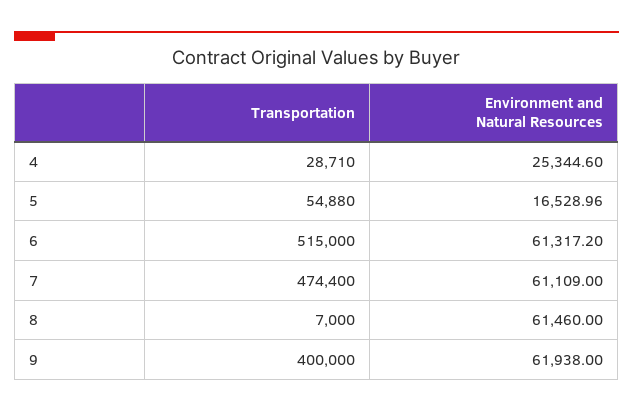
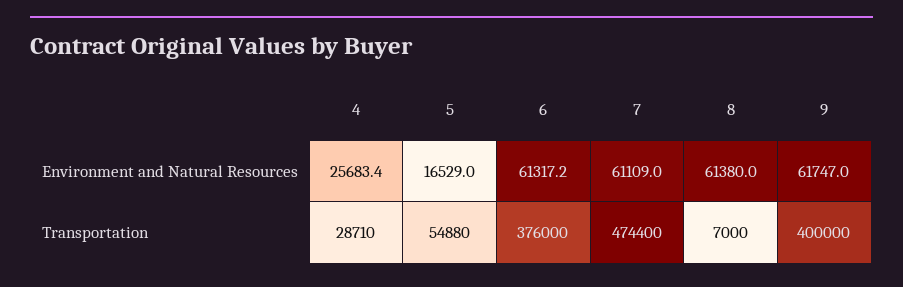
  {
    "Transportation": {
      "4": 28710,
      "5": 54880,
-     "6": 515000,
+     "6": 376000,
      "7": 474400,
      "8": 7000,
      "9": 400000
    },
    "Environment and Natural Resources": {
-     "4": 25344.6,
+     "4": 25683.4,
      "5": 16528.96,
      "6": 61317.2,
      "7": 61109,
-     "8": 61460,
+     "8": 61380,
-     "9": 61938
+     "9": 61747
    }
  }

